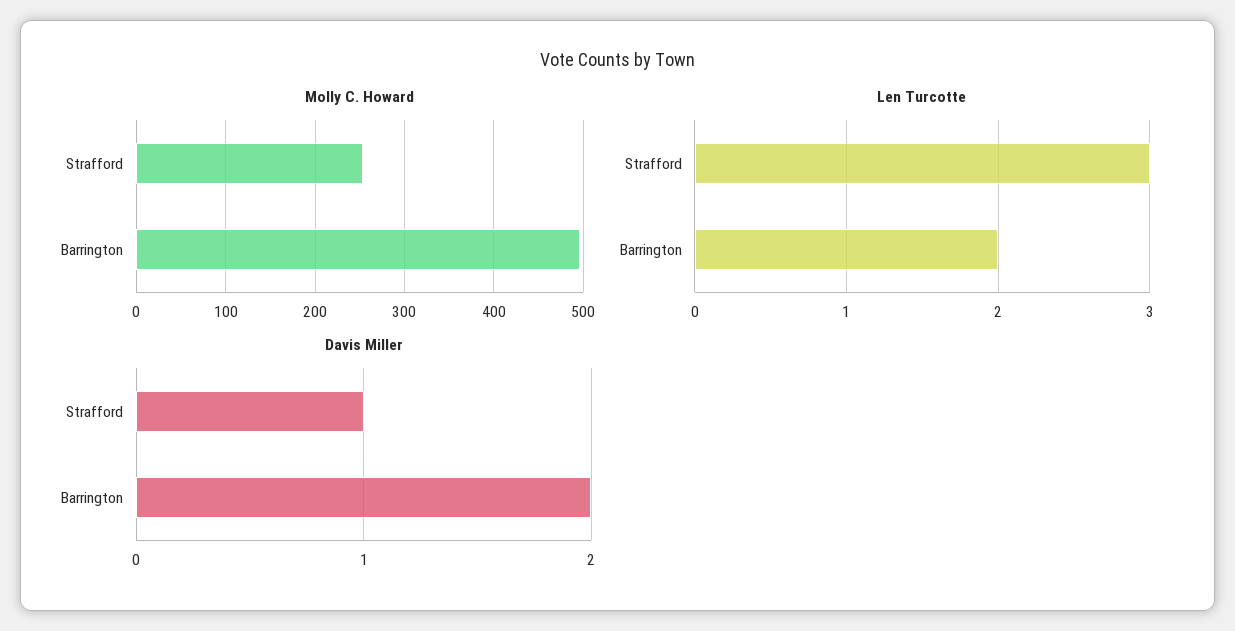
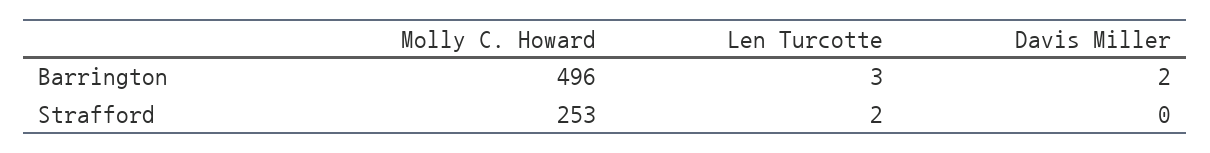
  {
    "Molly C. Howard": {
      "Strafford": 253,
      "Barrington": 496
    },
    "Len Turcotte": {
-     "Strafford": 3,
+     "Strafford": 2,
-     "Barrington": 2
+     "Barrington": 3
    },
    "Davis Miller": {
-     "Strafford": 1,
+     "Strafford": 0,
      "Barrington": 2
    }
  }

